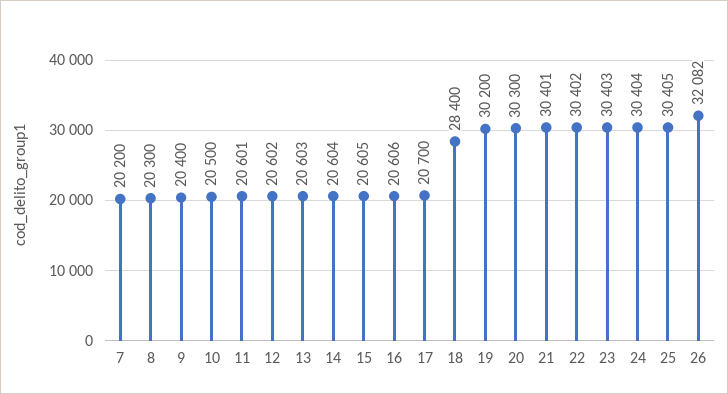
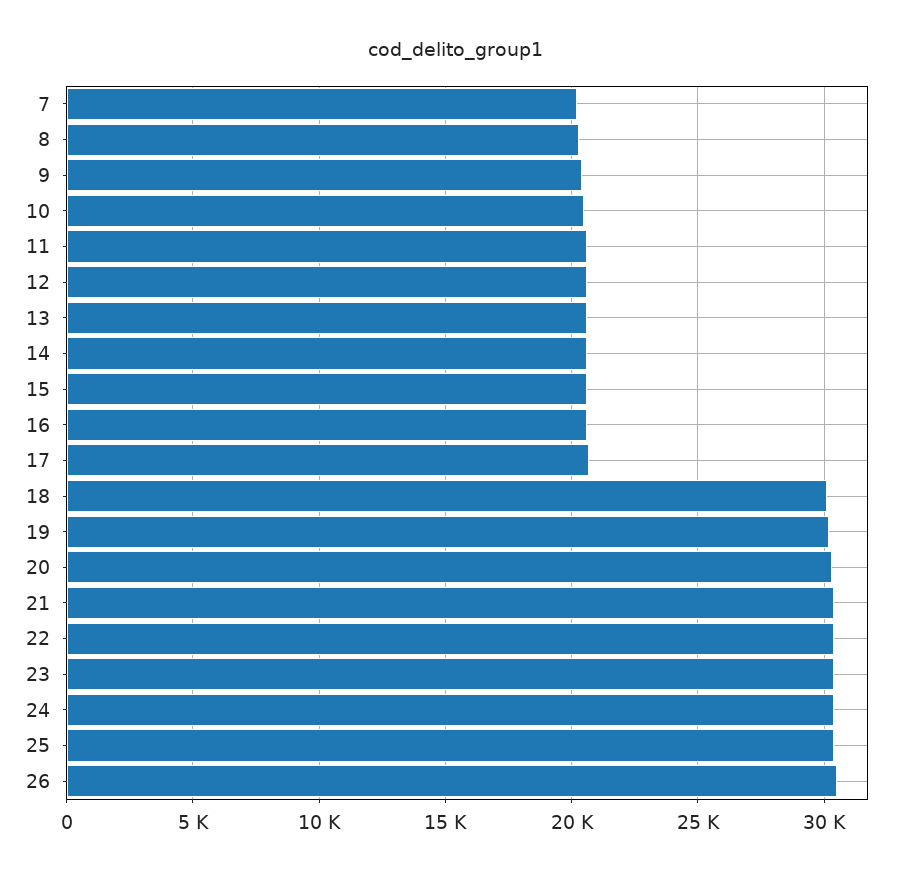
  {
    "7": 20200,
    "8": 20300,
    "9": 20400,
    "10": 20500,
    "11": 20601,
    "12": 20602,
    "13": 20603,
    "14": 20604,
    "15": 20605,
    "16": 20606,
    "17": 20700,
-   "18": 28400,
+   "18": 30000,
    "19": 30200,
    "20": 30300,
    "21": 30401,
    "22": 30402,
    "23": 30403,
    "24": 30404,
    "25": 30405,
-   "26": 32082
+   "26": 30500
  }

